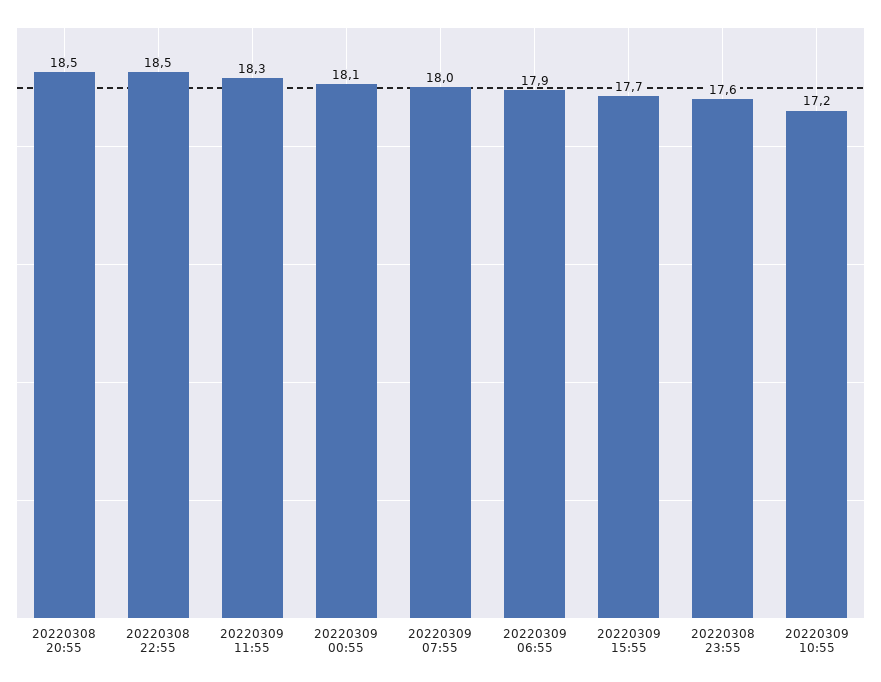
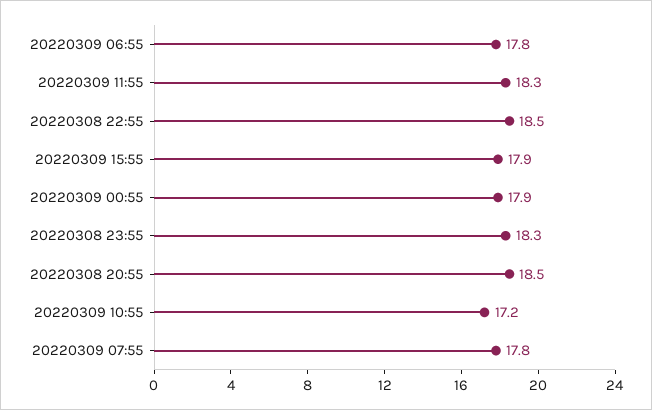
  {
    "20220308 20:55": 18.5,
    "20220308 22:55": 18.5,
    "20220309 11:55": 18.3,
-   "20220309 00:55": 18.1,
+   "20220309 00:55": 17.9,
-   "20220309 07:55": 18,
+   "20220309 07:55": 17.8,
-   "20220309 06:55": 17.9,
+   "20220309 06:55": 17.8,
-   "20220309 15:55": 17.7,
+   "20220309 15:55": 17.9,
-   "20220308 23:55": 17.6,
+   "20220308 23:55": 18.3,
    "20220309 10:55": 17.2
  }

